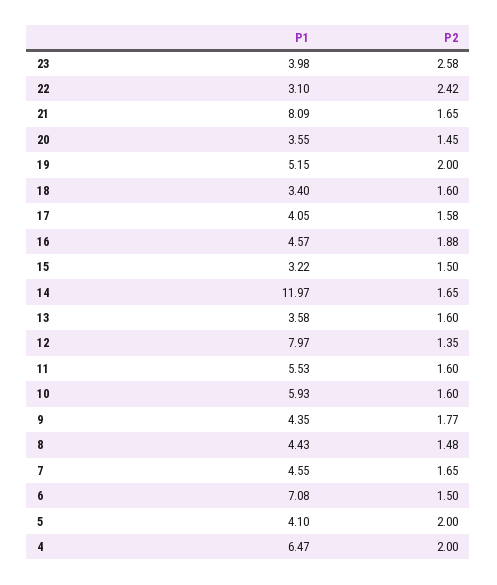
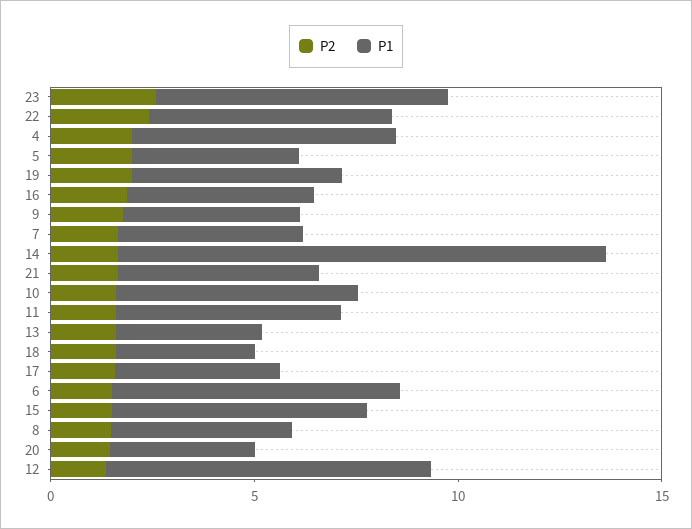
  {
    "P1": {
-     "23": 3.98,
+     "23": 7,
-     "22": 3.1,
+     "22": 6,
-     "21": 8.09,
+     "21": 5,
      "20": 3.55,
      "19": 5.15,
      "18": 3.4,
      "17": 4.05,
      "16": 4.57,
-     "15": 3.22,
+     "15": 6,
      "14": 11.97,
      "13": 3.58,
      "12": 7.97,
      "11": 5.53,
      "10": 5.93,
      "9": 4.35,
      "8": 4.43,
      "7": 4.55,
      "6": 7.08,
      "5": 4.1,
      "4": 6.47
    },
    "P2": {
      "23": 2.58,
      "22": 2.42,
      "21": 1.65,
      "20": 1.45,
      "19": 2,
      "18": 1.6,
      "17": 1.58,
      "16": 1.88,
      "15": 1.5,
      "14": 1.65,
      "13": 1.6,
      "12": 1.35,
      "11": 1.6,
      "10": 1.6,
      "9": 1.77,
      "8": 1.48,
      "7": 1.65,
      "6": 1.5,
      "5": 2,
      "4": 2
    }
  }

